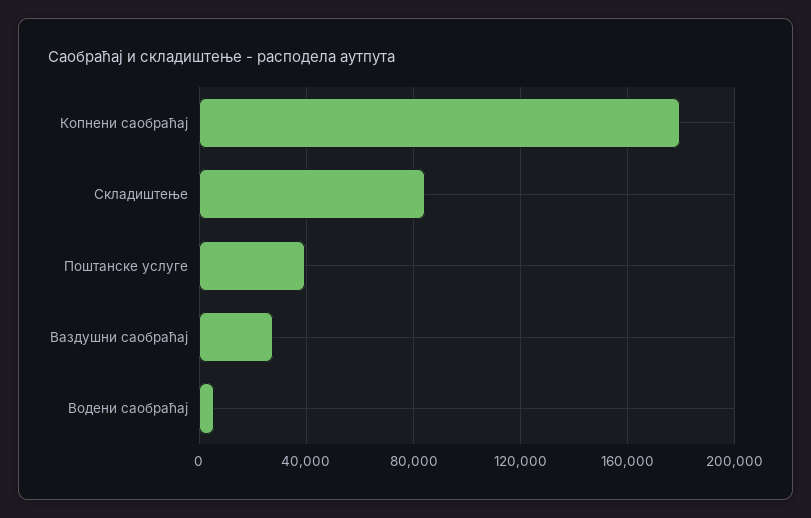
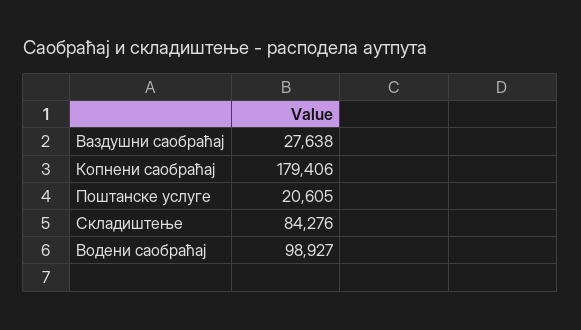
  {
    "Копнени саобраћај": 179406,
    "Складиштење": 84276,
-   "Поштанске услуге": 40000,
+   "Поштанске услуге": 20605,
    "Ваздушни саобраћај": 27638,
-   "Водени саобраћај": 5000
+   "Водени саобраћај": 98927
  }

